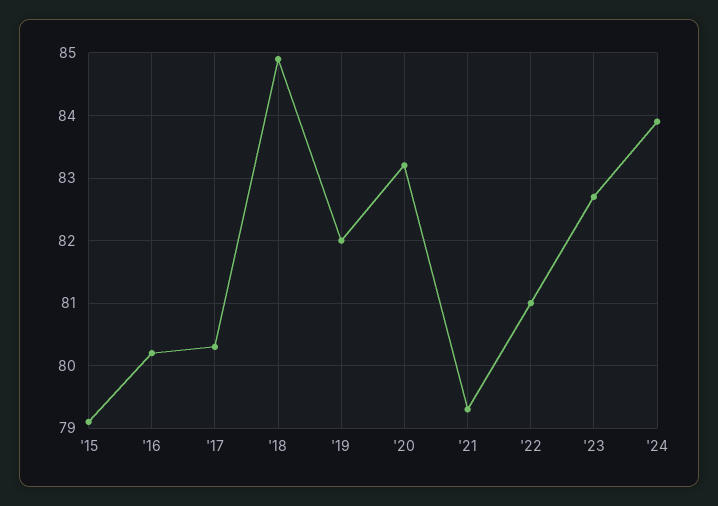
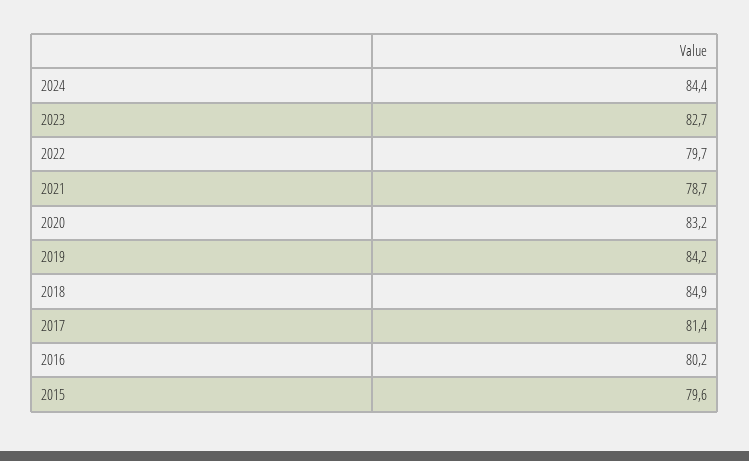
  {
-   "'15": 79.1,
+   "'15": 79.6,
    "'16": 80.2,
-   "'17": 80.3,
+   "'17": 81.4,
    "'18": 84.9,
-   "'19": 82,
+   "'19": 84.2,
    "'20": 83.2,
-   "'21": 79.3,
+   "'21": 78.7,
-   "'22": 81,
+   "'22": 79.7,
    "'23": 82.7,
-   "'24": 83.9
+   "'24": 84.4
  }

